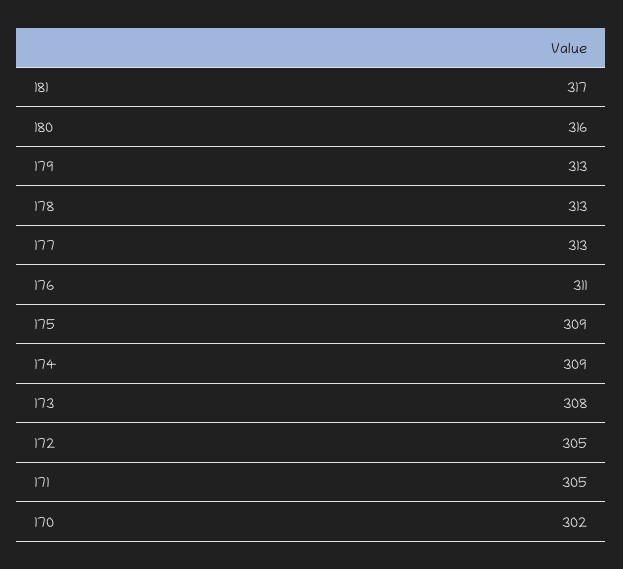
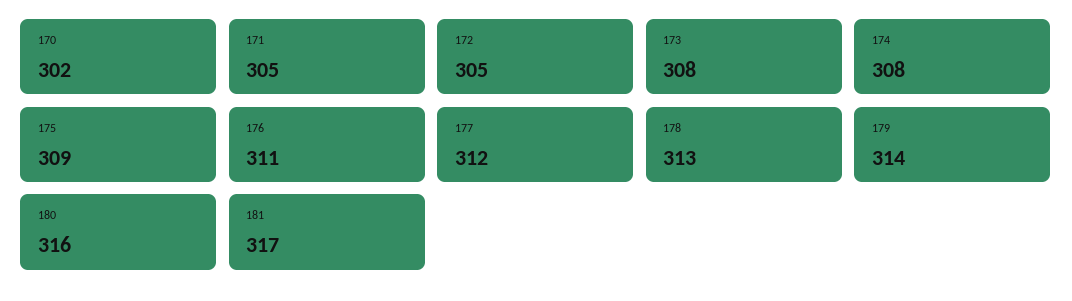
  {
    "181": 317,
    "180": 316,
-   "179": 313,
+   "179": 314,
    "178": 313,
-   "177": 313,
+   "177": 312,
    "176": 311,
    "175": 309,
-   "174": 309,
+   "174": 308,
    "173": 308,
    "172": 305,
    "171": 305,
    "170": 302
  }

